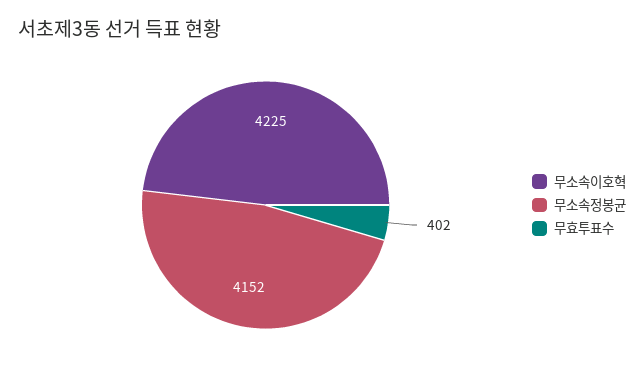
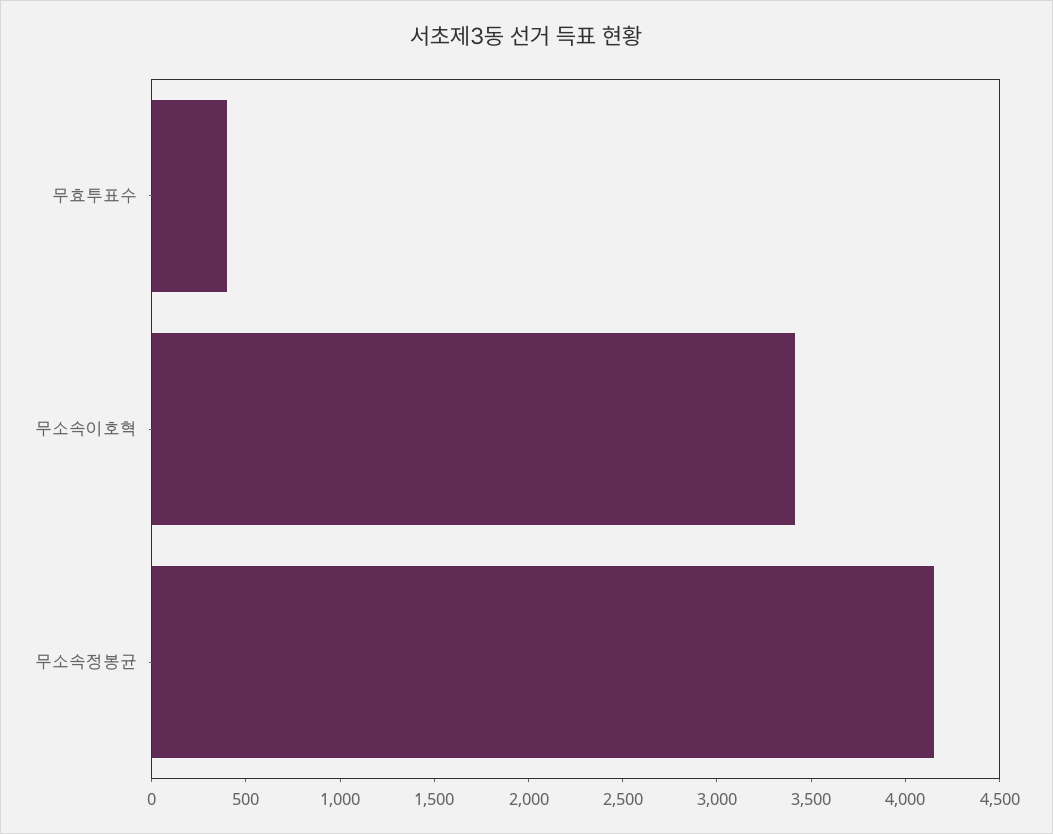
  {
-   "무소속이호혁": 4225,
+   "무소속이호혁": 3400,
    "무소속정봉균": 4152,
    "무효투표수": 402
  }

